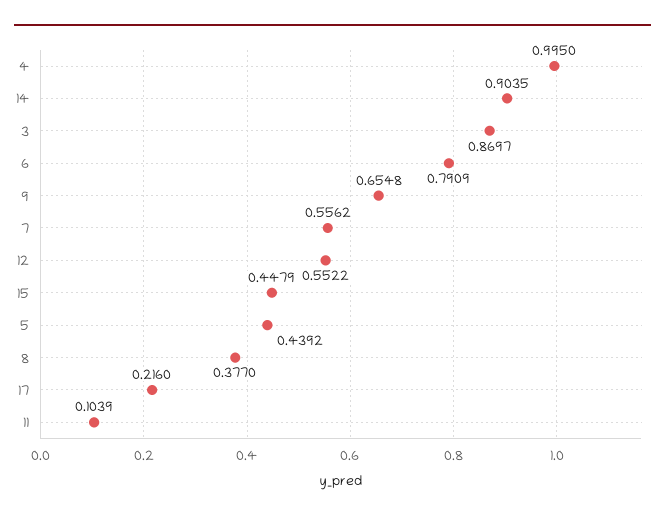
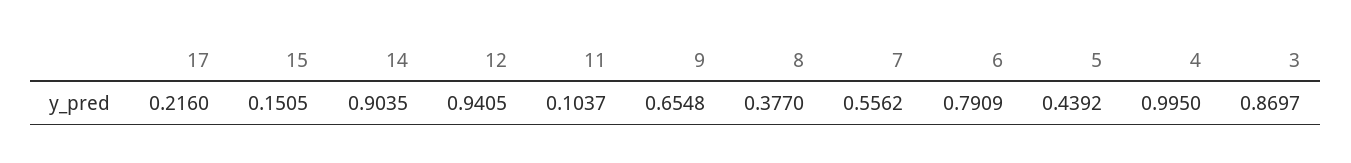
  {
    "4": 0.995,
    "14": 0.9035,
    "3": 0.8697,
    "6": 0.7909,
    "9": 0.6548,
    "7": 0.5562,
-   "12": 0.5522,
+   "12": 0.9405,
-   "15": 0.4479,
+   "15": 0.1505,
    "5": 0.4392,
    "8": 0.377,
    "17": 0.216,
-   "11": 0.1039
+   "11": 0.1037
  }

